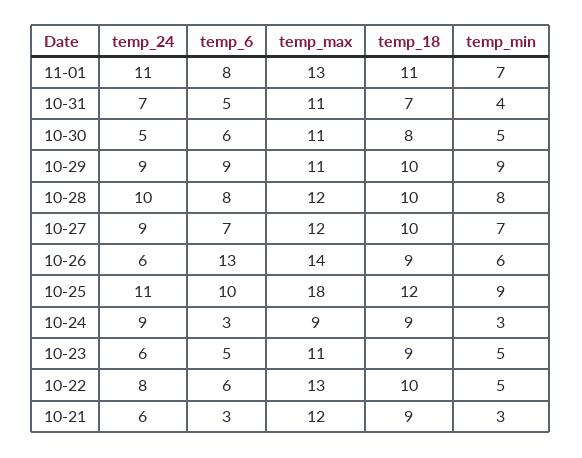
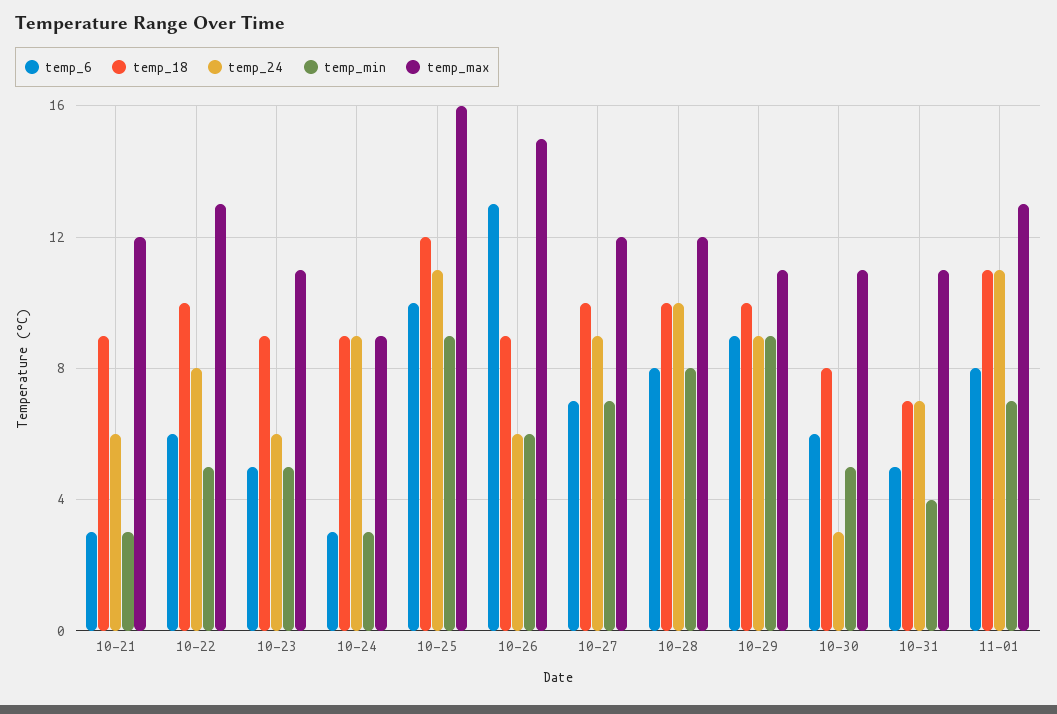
  {
    "temp_24": {
      "11-01": 11,
      "10-31": 7,
-     "10-30": 5,
+     "10-30": 3,
      "10-29": 9,
      "10-28": 10,
      "10-27": 9,
      "10-26": 6,
      "10-25": 11,
      "10-24": 9,
      "10-23": 6,
      "10-22": 8,
      "10-21": 6
    },
    "temp_6": {
      "11-01": 8,
      "10-31": 5,
      "10-30": 6,
      "10-29": 9,
      "10-28": 8,
      "10-27": 7,
      "10-26": 13,
      "10-25": 10,
      "10-24": 3,
      "10-23": 5,
      "10-22": 6,
      "10-21": 3
    },
    "temp_max": {
      "11-01": 13,
      "10-31": 11,
      "10-30": 11,
      "10-29": 11,
      "10-28": 12,
      "10-27": 12,
-     "10-26": 14,
+     "10-26": 15,
-     "10-25": 18,
+     "10-25": 16,
      "10-24": 9,
      "10-23": 11,
      "10-22": 13,
      "10-21": 12
    },
    "temp_18": {
      "11-01": 11,
      "10-31": 7,
      "10-30": 8,
      "10-29": 10,
      "10-28": 10,
      "10-27": 10,
      "10-26": 9,
      "10-25": 12,
      "10-24": 9,
      "10-23": 9,
      "10-22": 10,
      "10-21": 9
    },
    "temp_min": {
      "11-01": 7,
      "10-31": 4,
      "10-30": 5,
      "10-29": 9,
      "10-28": 8,
      "10-27": 7,
      "10-26": 6,
      "10-25": 9,
      "10-24": 3,
      "10-23": 5,
      "10-22": 5,
      "10-21": 3
    }
  }

